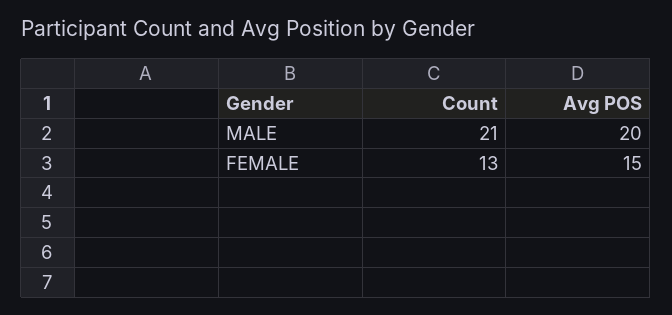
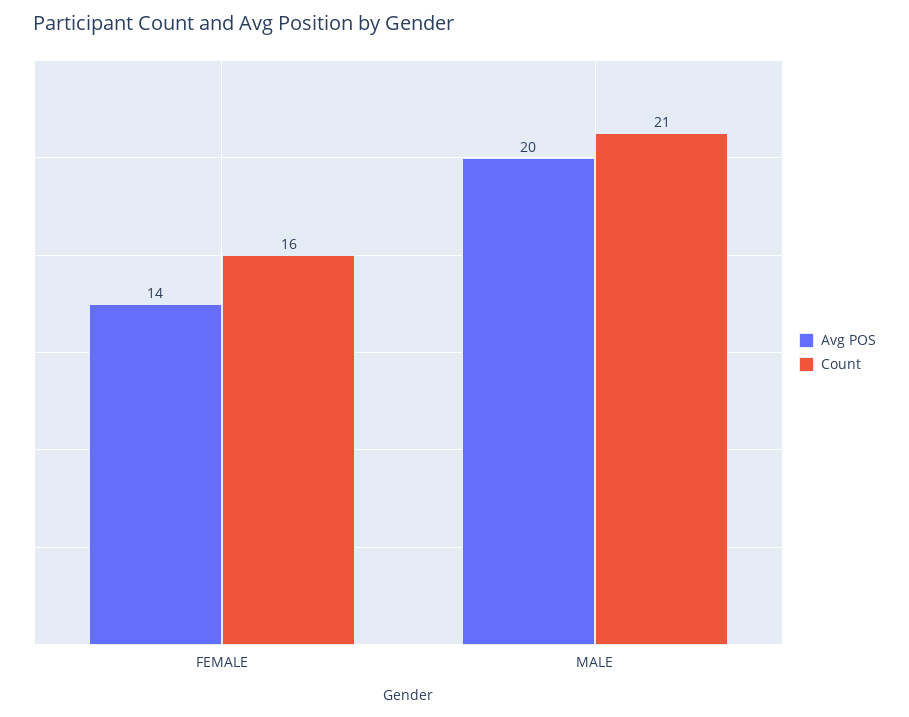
  {
    "Count": {
      "MALE": 21,
-     "FEMALE": 13
+     "FEMALE": 16
    },
    "Avg POS": {
      "MALE": 20,
-     "FEMALE": 15
+     "FEMALE": 14
    }
  }

